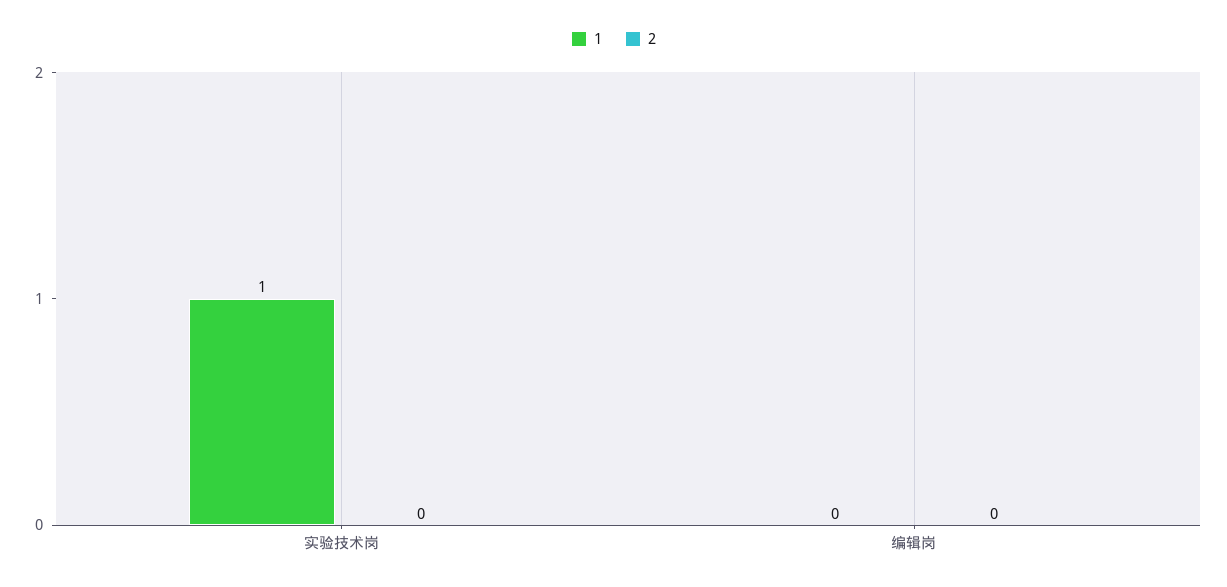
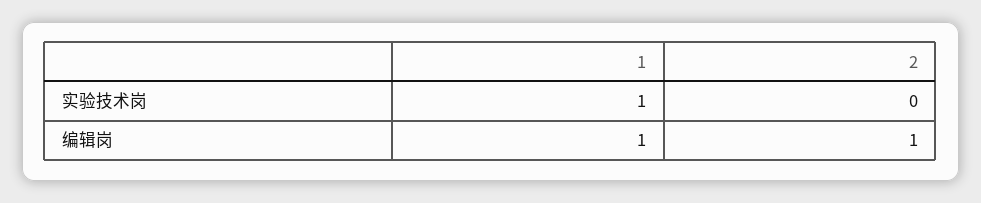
  {
    "1": {
      "实验技术岗": 1,
-     "编辑岗": 0
+     "编辑岗": 1
    },
    "2": {
      "实验技术岗": 0,
-     "编辑岗": 0
+     "编辑岗": 1
    }
  }

